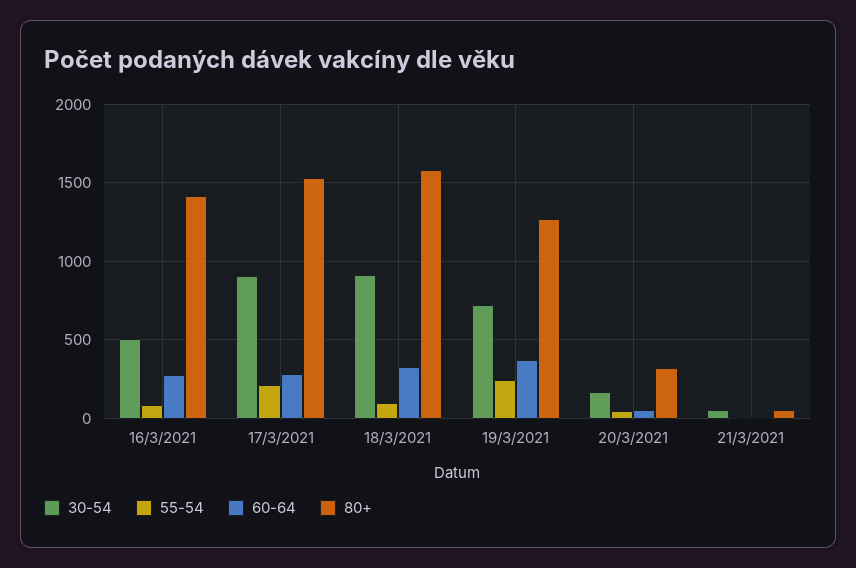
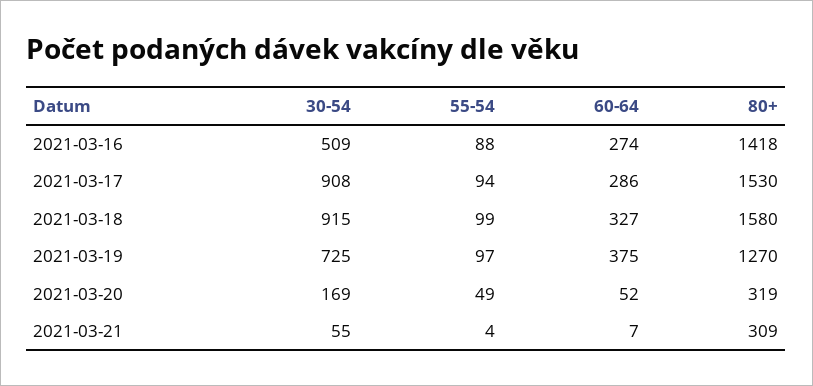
  {
    "30-54": {
      "16/3/2021": 509,
      "17/3/2021": 908,
      "18/3/2021": 915,
      "19/3/2021": 725,
      "20/3/2021": 169,
      "21/3/2021": 55
    },
    "55-54": {
      "16/3/2021": 88,
-     "17/3/2021": 200,
+     "17/3/2021": 94,
      "18/3/2021": 99,
-     "19/3/2021": 250,
+     "19/3/2021": 97,
      "20/3/2021": 49,
      "21/3/2021": 4
    },
    "60-64": {
      "16/3/2021": 274,
      "17/3/2021": 286,
      "18/3/2021": 327,
      "19/3/2021": 375,
      "20/3/2021": 52,
      "21/3/2021": 7
    },
    "80+": {
      "16/3/2021": 1418,
      "17/3/2021": 1530,
      "18/3/2021": 1580,
      "19/3/2021": 1270,
      "20/3/2021": 319,
-     "21/3/2021": 50
+     "21/3/2021": 309
    }
  }

